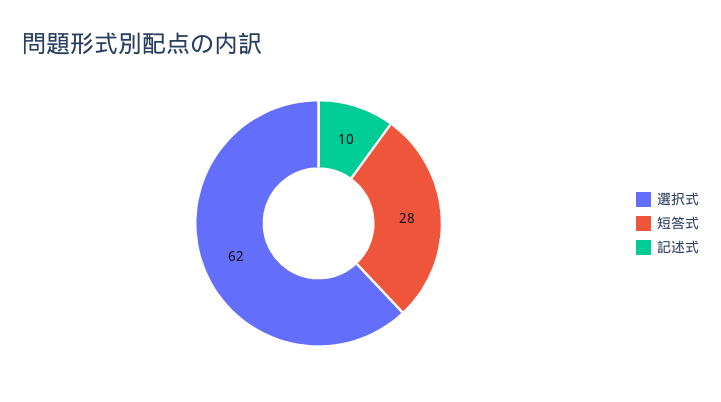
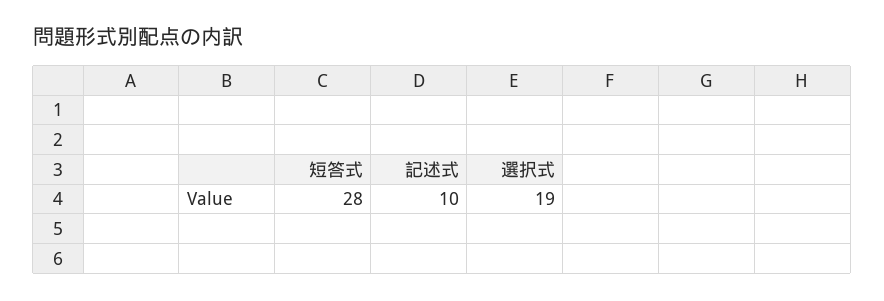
  {
-   "選択式": 62,
+   "選択式": 19,
    "短答式": 28,
    "記述式": 10
  }

